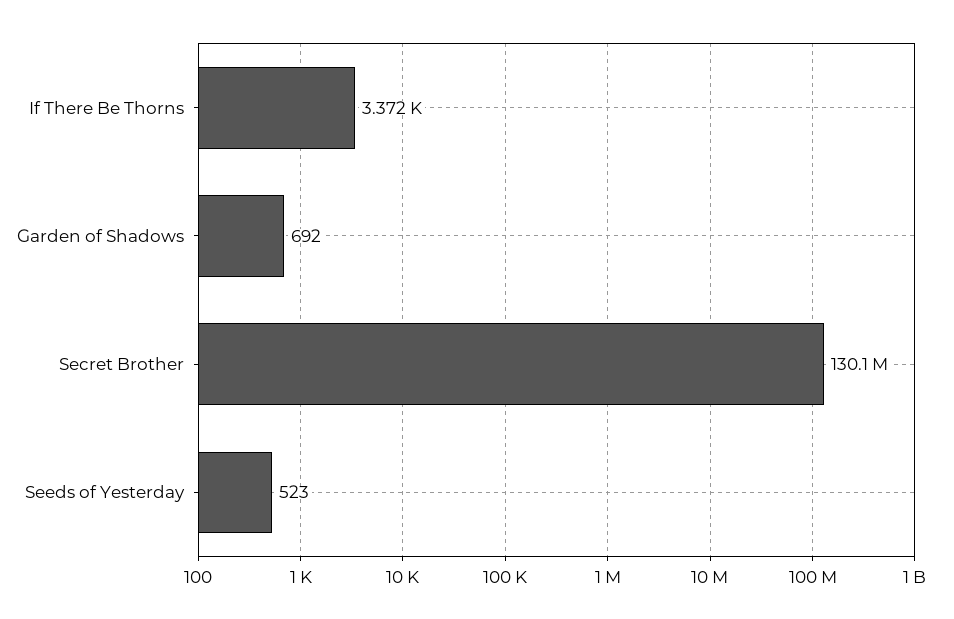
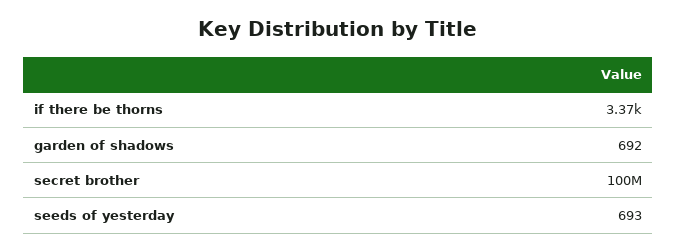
  {
    "If There Be Thorns": 3372,
    "Garden of Shadows": 692,
-   "Secret Brother": 130100000,
+   "Secret Brother": 100000000,
-   "Seeds of Yesterday": 523
+   "Seeds of Yesterday": 693
  }

